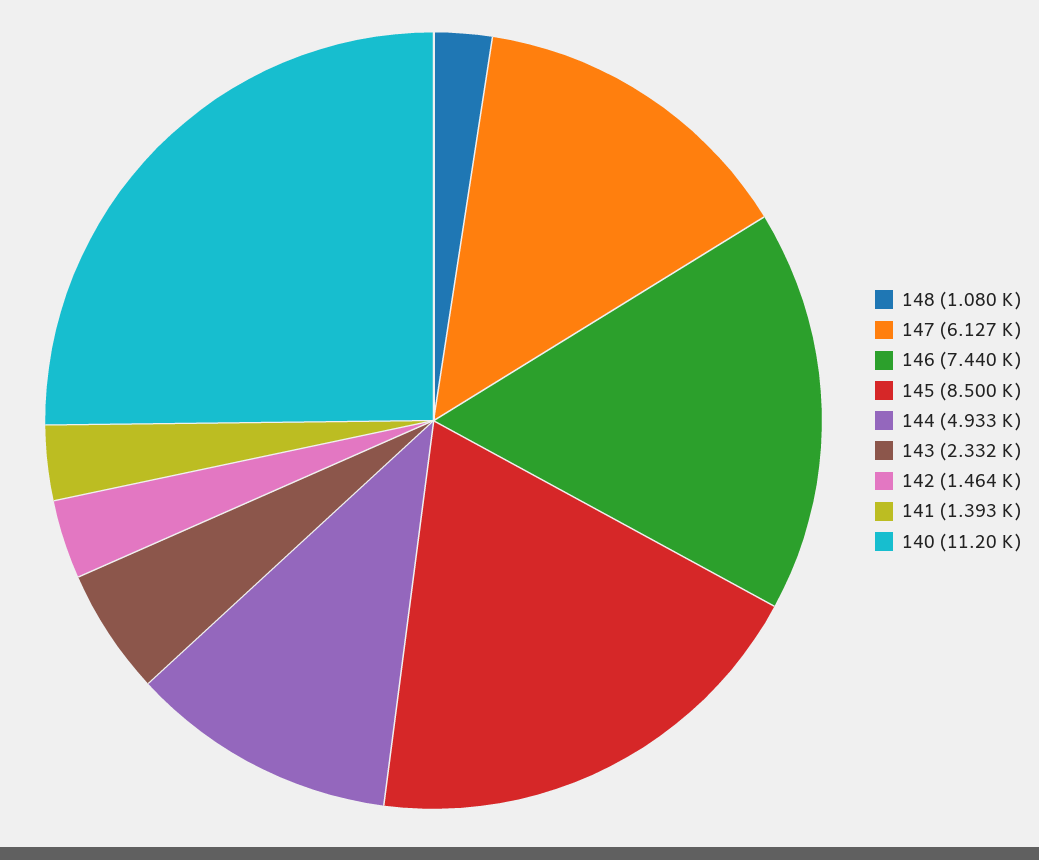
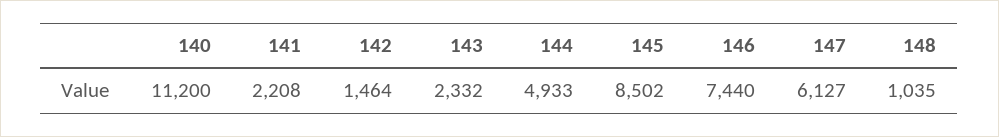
  {
-   "148": 1080,
+   "148": 1035,
    "147": 6127,
    "146": 7440,
-   "145": 8500,
+   "145": 8502,
    "144": 4933,
    "143": 2332,
    "142": 1464,
-   "141": 1393,
+   "141": 2208,
    "140": 11200
  }

